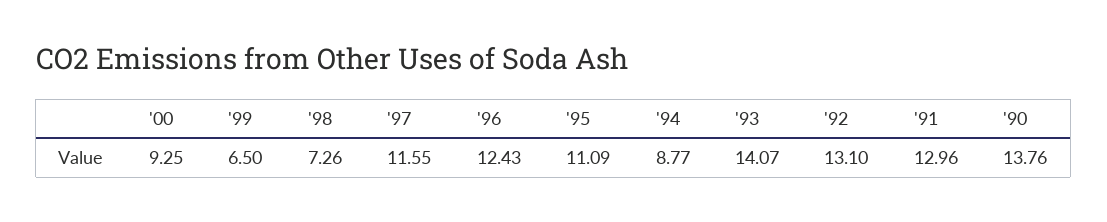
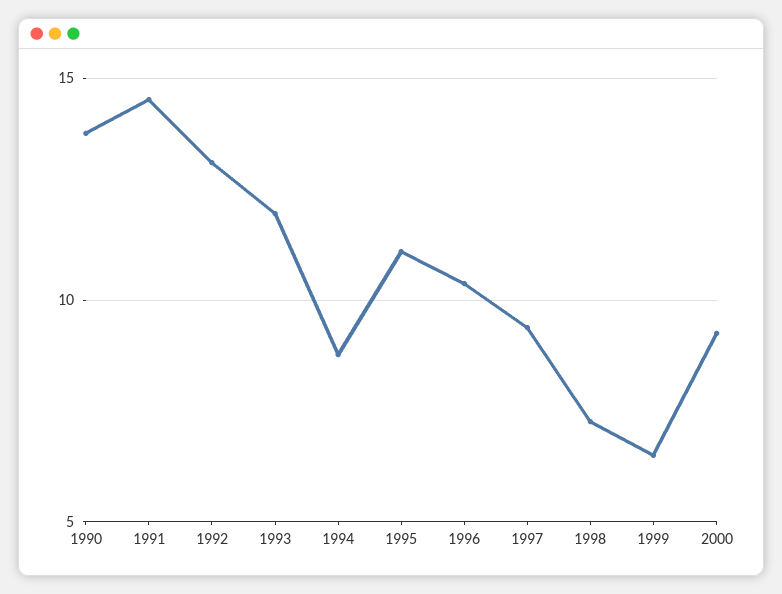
  {
    "'00": 9.25,
    "'99": 6.5,
    "'98": 7.26,
-   "'97": 11.55,
+   "'97": 9.5,
-   "'96": 12.43,
+   "'96": 10.5,
    "'95": 11.09,
    "'94": 8.77,
-   "'93": 14.07,
+   "'93": 12,
    "'92": 13.1,
-   "'91": 12.96,
+   "'91": 14.5,
    "'90": 13.76
  }

